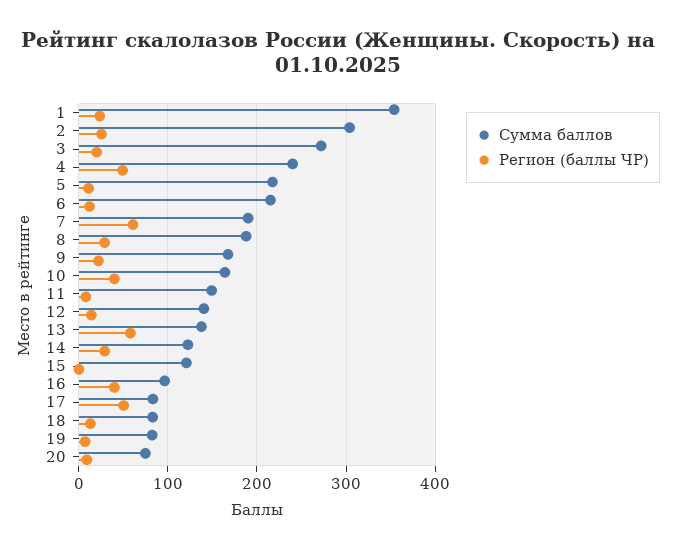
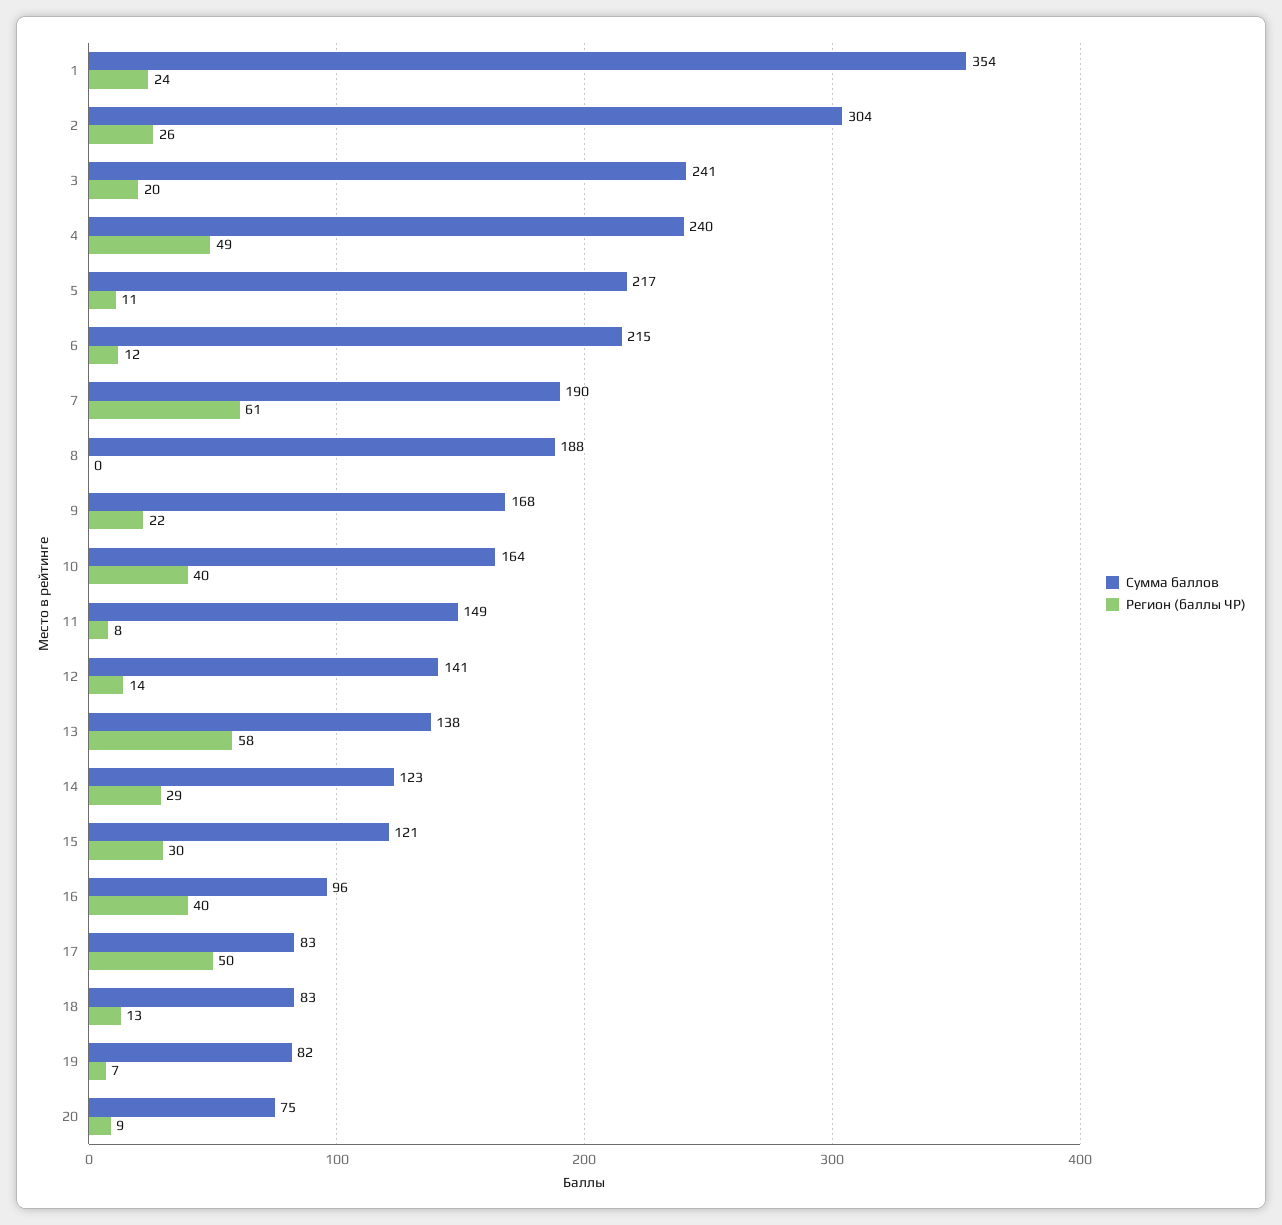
  {
    "Сумма баллов": {
      "1": 354,
      "2": 304,
-     "3": 270,
+     "3": 241,
      "4": 240,
      "5": 217,
      "6": 215,
      "7": 190,
      "8": 188,
      "9": 168,
      "10": 164,
      "11": 149,
      "12": 141,
      "13": 138,
      "14": 123,
      "15": 121,
      "16": 96,
      "17": 83,
      "18": 83,
      "19": 82,
      "20": 75
    },
    "Регион (баллы ЧР)": {
      "1": 24,
      "2": 26,
      "3": 20,
      "4": 49,
      "5": 11,
      "6": 12,
      "7": 61,
-     "8": 30,
+     "8": 0,
      "9": 22,
      "10": 40,
      "11": 8,
      "12": 14,
      "13": 58,
      "14": 29,
-     "15": 0,
+     "15": 30,
      "16": 40,
      "17": 50,
      "18": 13,
      "19": 7,
      "20": 9
    }
  }

